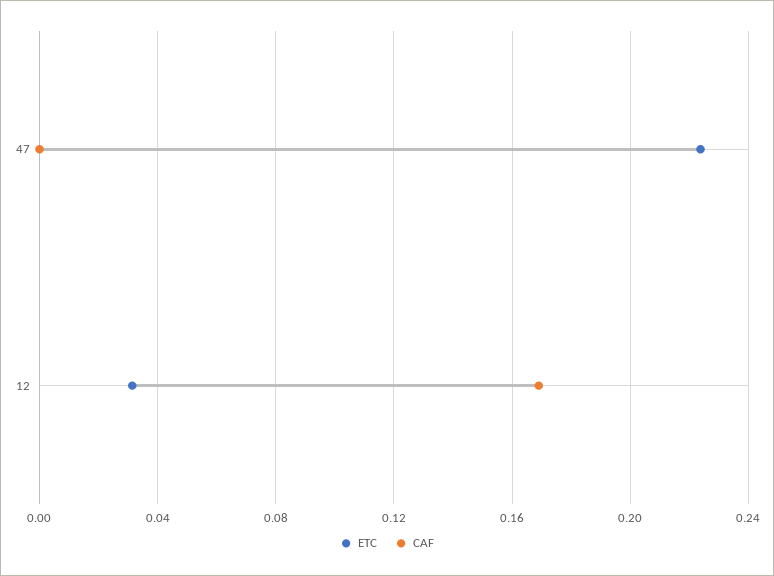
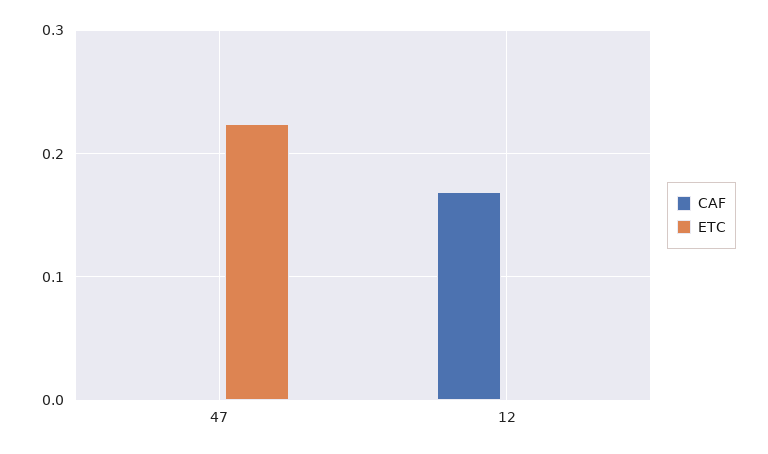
  {
    "ETC": {
      "47": 0.225,
-     "12": 0.03
+     "12": 0
    },
    "CAF": {
      "47": 0,
      "12": 0.17
    }
  }

